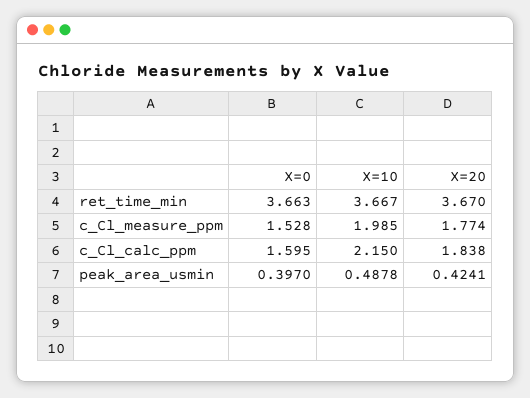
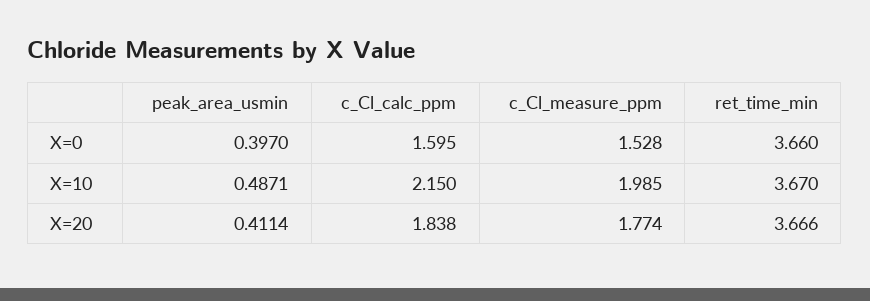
  {
    "X=0": {
-     "ret_time_min": 3.663,
+     "ret_time_min": 3.66,
      "c_Cl_measure_ppm": 1.528,
      "c_Cl_calc_ppm": 1.595,
      "peak_area_usmin": 0.397
    },
    "X=10": {
-     "ret_time_min": 3.667,
+     "ret_time_min": 3.67,
      "c_Cl_measure_ppm": 1.985,
      "c_Cl_calc_ppm": 2.15,
-     "peak_area_usmin": 0.4878
+     "peak_area_usmin": 0.4871
    },
    "X=20": {
-     "ret_time_min": 3.67,
+     "ret_time_min": 3.666,
      "c_Cl_measure_ppm": 1.774,
      "c_Cl_calc_ppm": 1.838,
-     "peak_area_usmin": 0.4241
+     "peak_area_usmin": 0.4114
    }
  }

